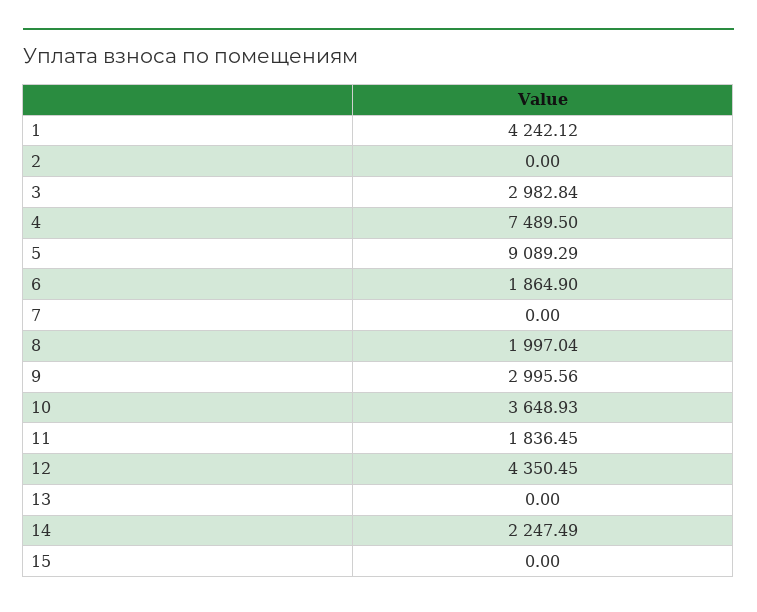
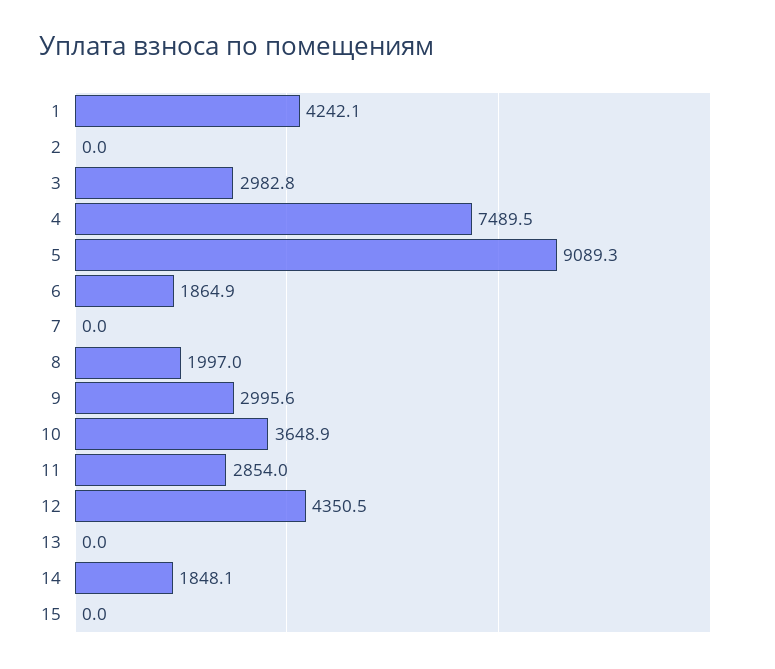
  {
    "1": 4242.12,
    "2": 0,
    "3": 2982.84,
    "4": 7489.5,
    "5": 9089.29,
    "6": 1864.9,
    "7": 0,
    "8": 1997.04,
    "9": 2995.56,
    "10": 3648.93,
-   "11": 1836.45,
+   "11": 2854,
    "12": 4350.45,
    "13": 0,
-   "14": 2247.49,
+   "14": 1848.1,
    "15": 0
  }

